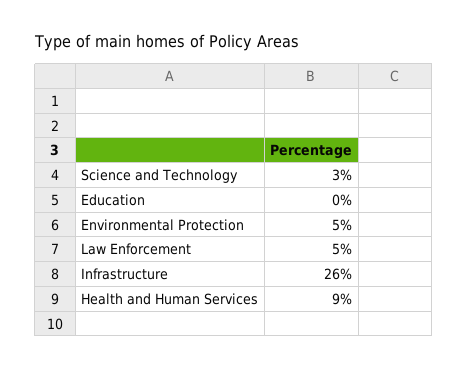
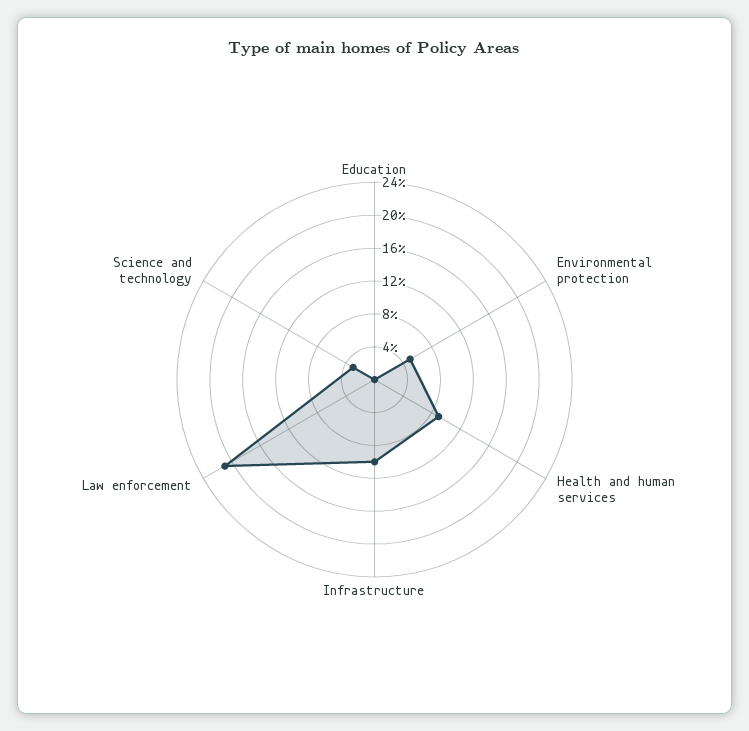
  {
    "Science and Technology": 3,
    "Education": 0,
    "Environmental Protection": 5,
-   "Law Enforcement": 5,
+   "Law Enforcement": 21,
-   "Infrastructure": 26,
+   "Infrastructure": 10,
    "Health and Human Services": 9
  }

